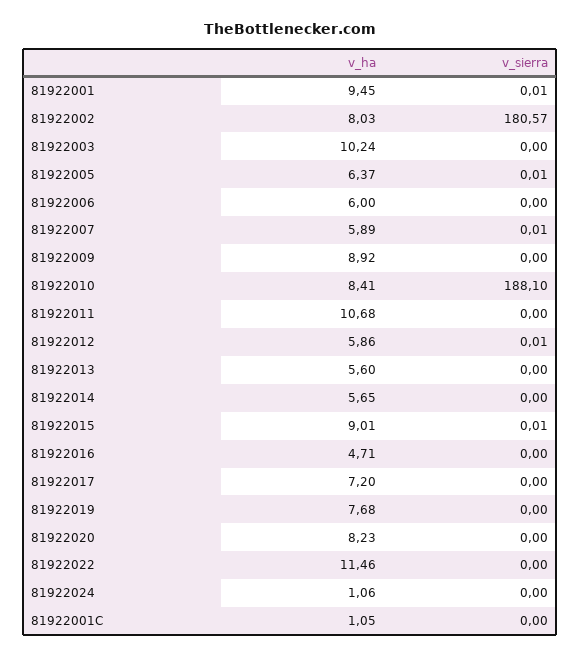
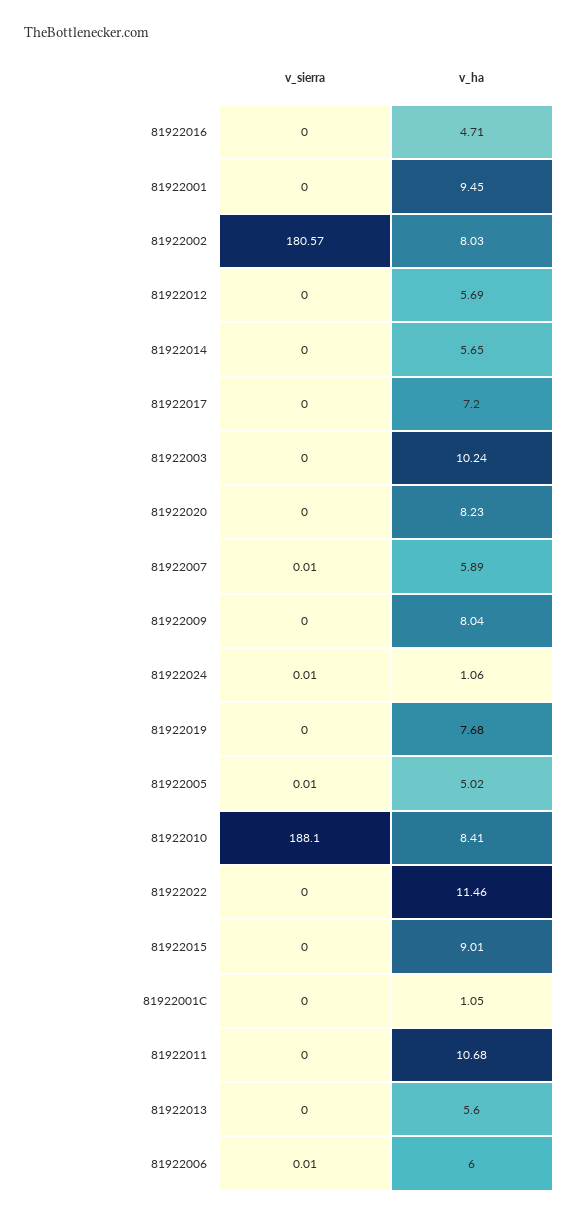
  {
    "v_ha": {
      "81922001": 9.45,
      "81922002": 8.03,
      "81922003": 10.24,
-     "81922005": 6.37,
+     "81922005": 5.02,
      "81922006": 6,
      "81922007": 5.89,
-     "81922009": 8.92,
+     "81922009": 8.04,
      "81922010": 8.41,
      "81922011": 10.68,
-     "81922012": 5.86,
+     "81922012": 5.69,
      "81922013": 5.6,
      "81922014": 5.65,
      "81922015": 9.01,
      "81922016": 4.71,
      "81922017": 7.2,
      "81922019": 7.68,
      "81922020": 8.23,
      "81922022": 11.46,
      "81922024": 1.06,
      "81922001C": 1.05
    },
    "v_sierra": {
-     "81922001": 0.01,
+     "81922001": 0,
      "81922002": 180.57,
      "81922003": 0,
      "81922005": 0.01,
-     "81922006": 0,
+     "81922006": 0.01,
      "81922007": 0.01,
      "81922009": 0,
      "81922010": 188.1,
      "81922011": 0,
-     "81922012": 0.01,
+     "81922012": 0,
      "81922013": 0,
      "81922014": 0,
-     "81922015": 0.01,
+     "81922015": 0,
      "81922016": 0,
      "81922017": 0,
      "81922019": 0,
      "81922020": 0,
      "81922022": 0,
-     "81922024": 0,
+     "81922024": 0.01,
      "81922001C": 0
    }
  }

